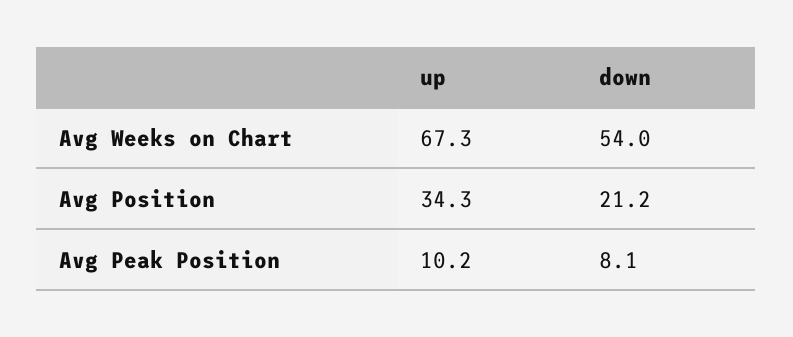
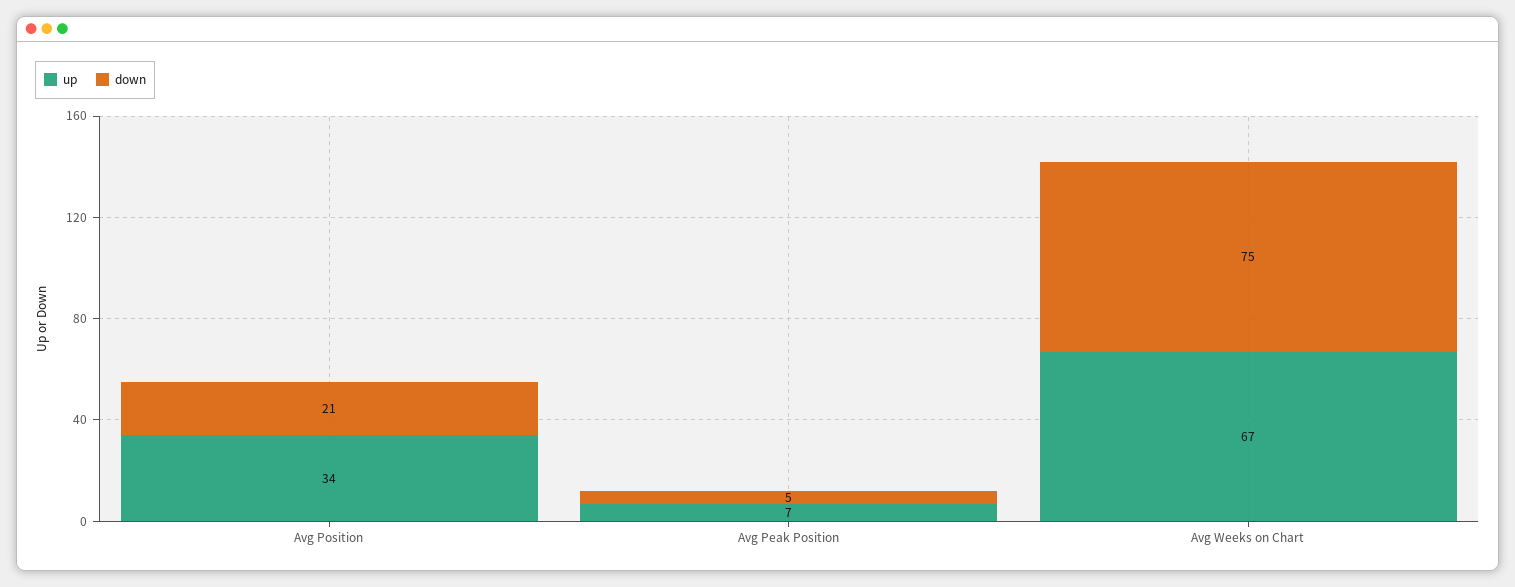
  {
    "up": {
      "Avg Weeks on Chart": 67.3,
      "Avg Position": 34.3,
-     "Avg Peak Position": 10.2
+     "Avg Peak Position": 7
    },
    "down": {
-     "Avg Weeks on Chart": 54,
+     "Avg Weeks on Chart": 75,
      "Avg Position": 21.2,
-     "Avg Peak Position": 8.1
+     "Avg Peak Position": 5
    }
  }

